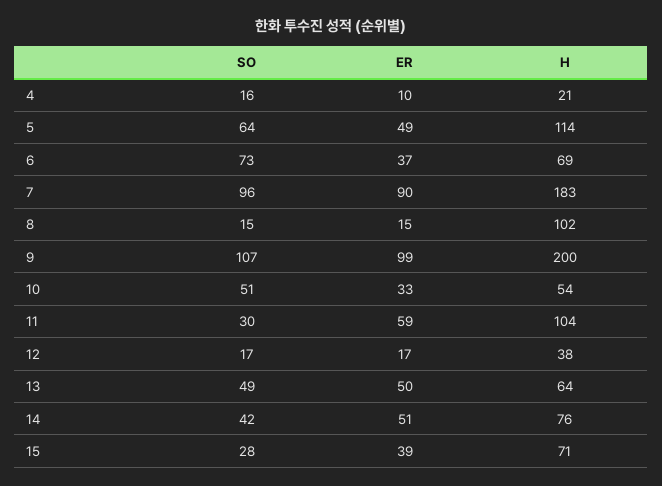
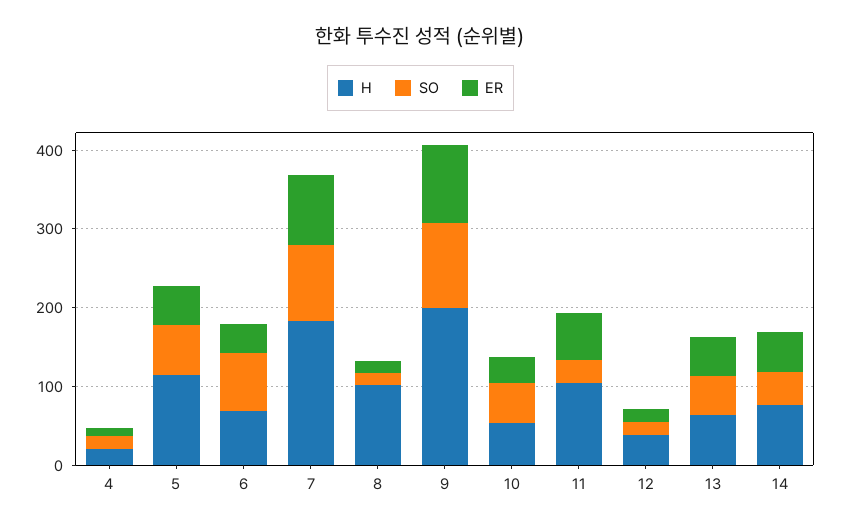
  {
    "SO": {
      "4": 16,
      "5": 64,
      "6": 73,
      "7": 96,
      "8": 15,
      "9": 107,
      "10": 51,
      "11": 30,
      "12": 17,
      "13": 49,
-     "14": 42,
+     "14": 42
-     "15": 28
    },
    "ER": {
      "4": 10,
      "5": 49,
      "6": 37,
      "7": 90,
      "8": 15,
      "9": 99,
      "10": 33,
      "11": 59,
      "12": 17,
      "13": 50,
-     "14": 51,
+     "14": 51
-     "15": 39
    },
    "H": {
      "4": 21,
      "5": 114,
      "6": 69,
      "7": 183,
      "8": 102,
      "9": 200,
      "10": 54,
      "11": 104,
      "12": 38,
      "13": 64,
-     "14": 76,
+     "14": 76
-     "15": 71
    }
  }

